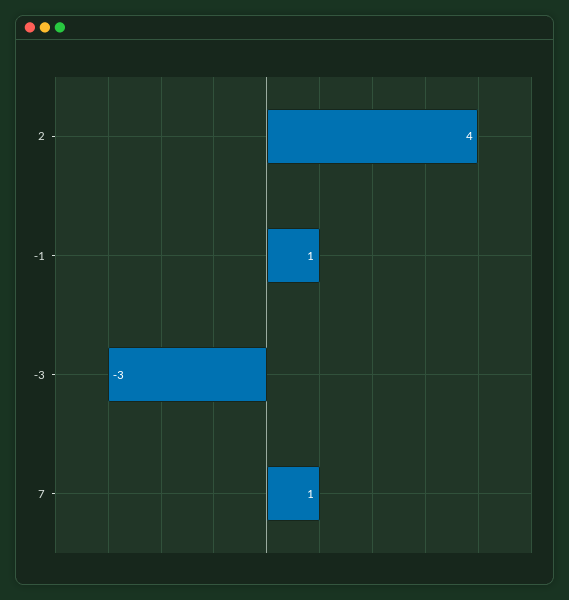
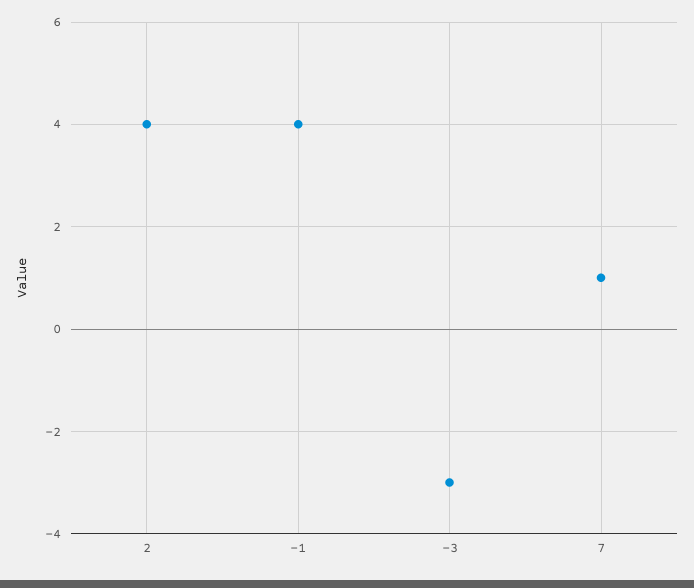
  {
    "2": 4,
-   "-1": 1,
+   "-1": 4,
    "-3": -3,
    "7": 1
  }

